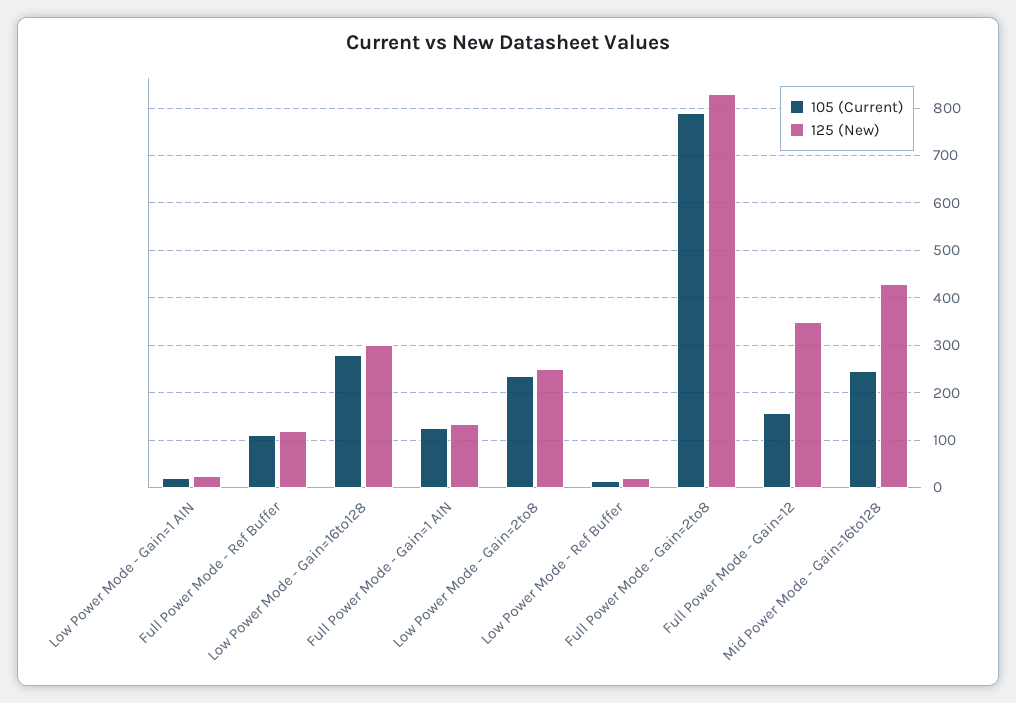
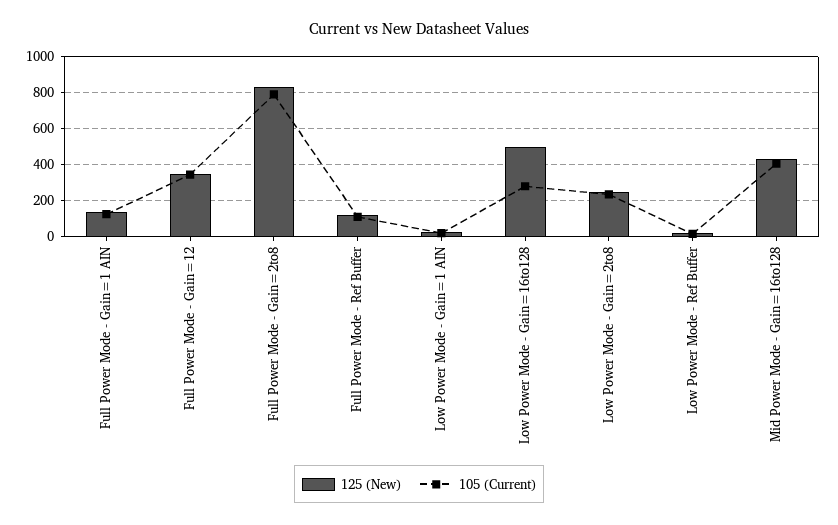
  {
    "105 (Current)": {
      "Low Power Mode - Gain=1 AIN": 20,
      "Full Power Mode - Ref Buffer": 120,
      "Low Power Mode - Gain=16to128": 280,
      "Full Power Mode - Gain=1 AIN": 120,
      "Low Power Mode - Gain=2to8": 240,
      "Low Power Mode - Ref Buffer": 20,
      "Full Power Mode - Gain=2to8": 800,
-     "Full Power Mode - Gain=12": 160,
+     "Full Power Mode - Gain=12": 350,
-     "Mid Power Mode - Gain=16to128": 240
+     "Mid Power Mode - Gain=16to128": 400
    },
    "125 (New)": {
      "Low Power Mode - Gain=1 AIN": 20,
      "Full Power Mode - Ref Buffer": 120,
-     "Low Power Mode - Gain=16to128": 300,
+     "Low Power Mode - Gain=16to128": 500,
      "Full Power Mode - Gain=1 AIN": 140,
      "Low Power Mode - Gain=2to8": 260,
      "Low Power Mode - Ref Buffer": 20,
      "Full Power Mode - Gain=2to8": 840,
      "Full Power Mode - Gain=12": 360,
      "Mid Power Mode - Gain=16to128": 440
    }
  }

